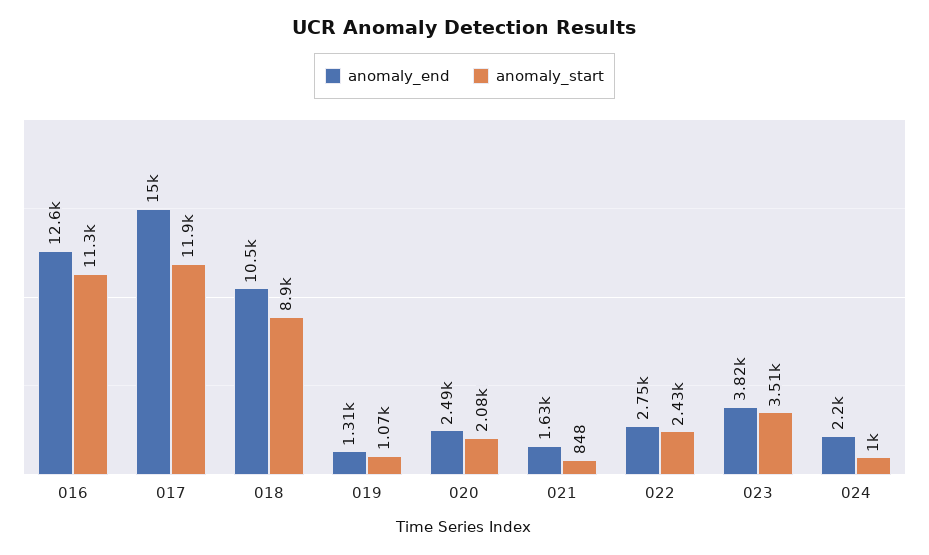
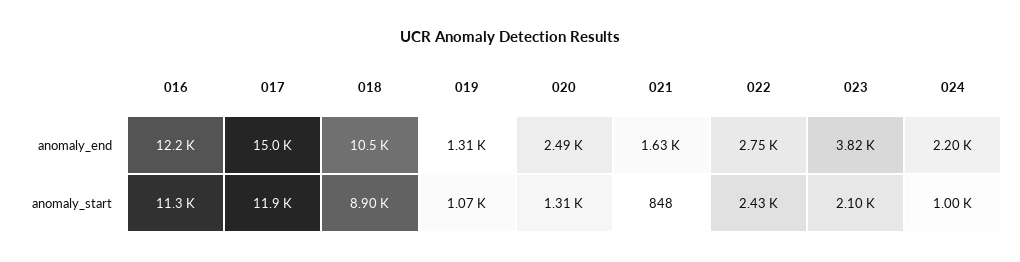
  {
    "anomaly_end": {
-     "016": 12600,
+     "016": 12200,
      "017": 15000,
      "018": 10500,
      "019": 1310,
      "020": 2490,
      "021": 1630,
      "022": 2750,
      "023": 3820,
      "024": 2200
    },
    "anomaly_start": {
      "016": 11300,
      "017": 11900,
      "018": 8900,
      "019": 1070,
-     "020": 2080,
+     "020": 1310,
      "021": 848,
      "022": 2430,
-     "023": 3510,
+     "023": 2100,
      "024": 1000
    }
  }

